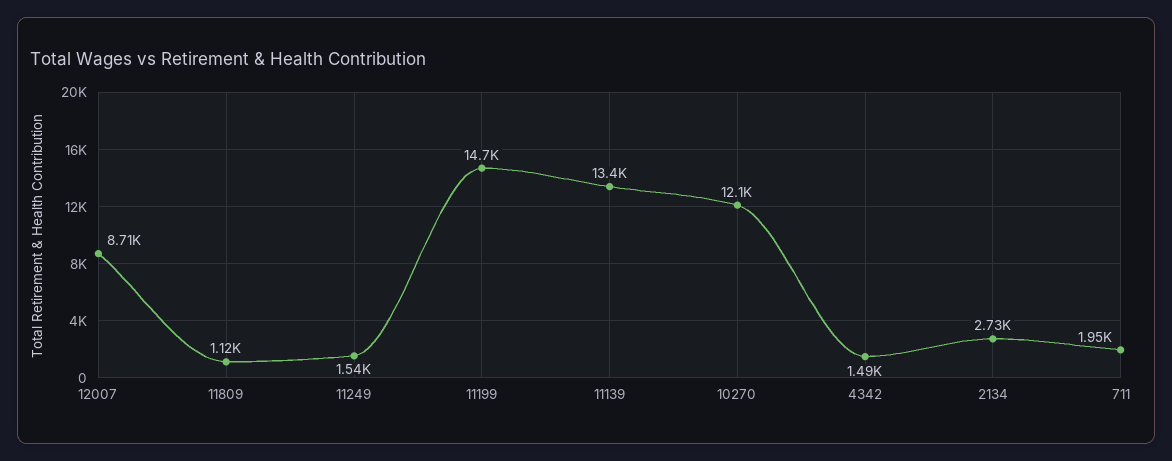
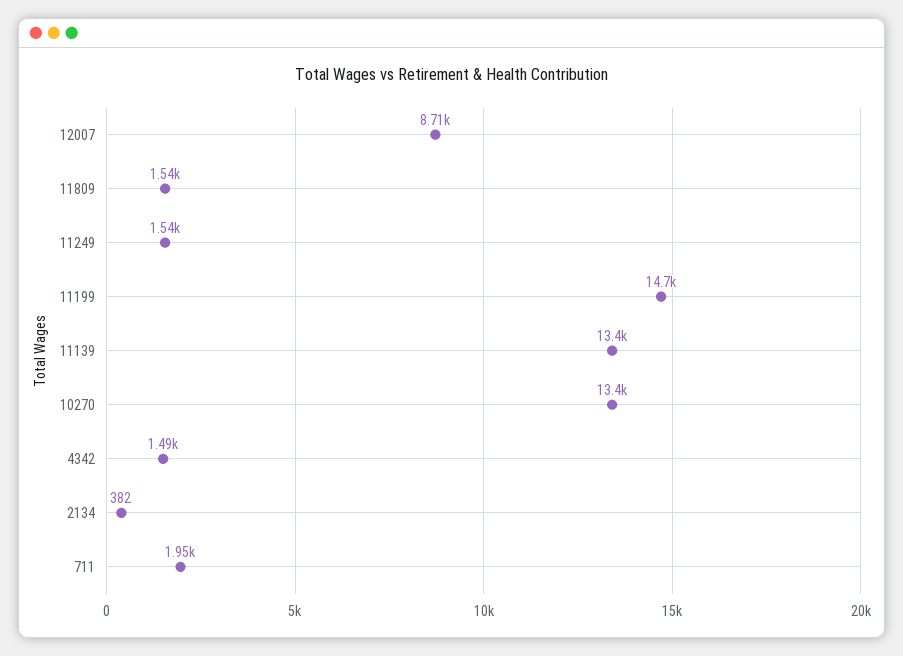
  {
    "12007": 8710,
-   "11809": 1120,
+   "11809": 1540,
    "11249": 1540,
    "11199": 14700,
    "11139": 13400,
-   "10270": 12100,
+   "10270": 13400,
    "4342": 1490,
-   "2134": 2730,
+   "2134": 382,
    "711": 1950
  }

